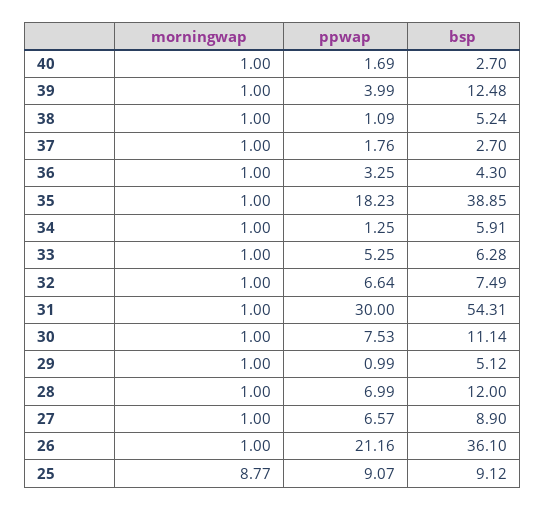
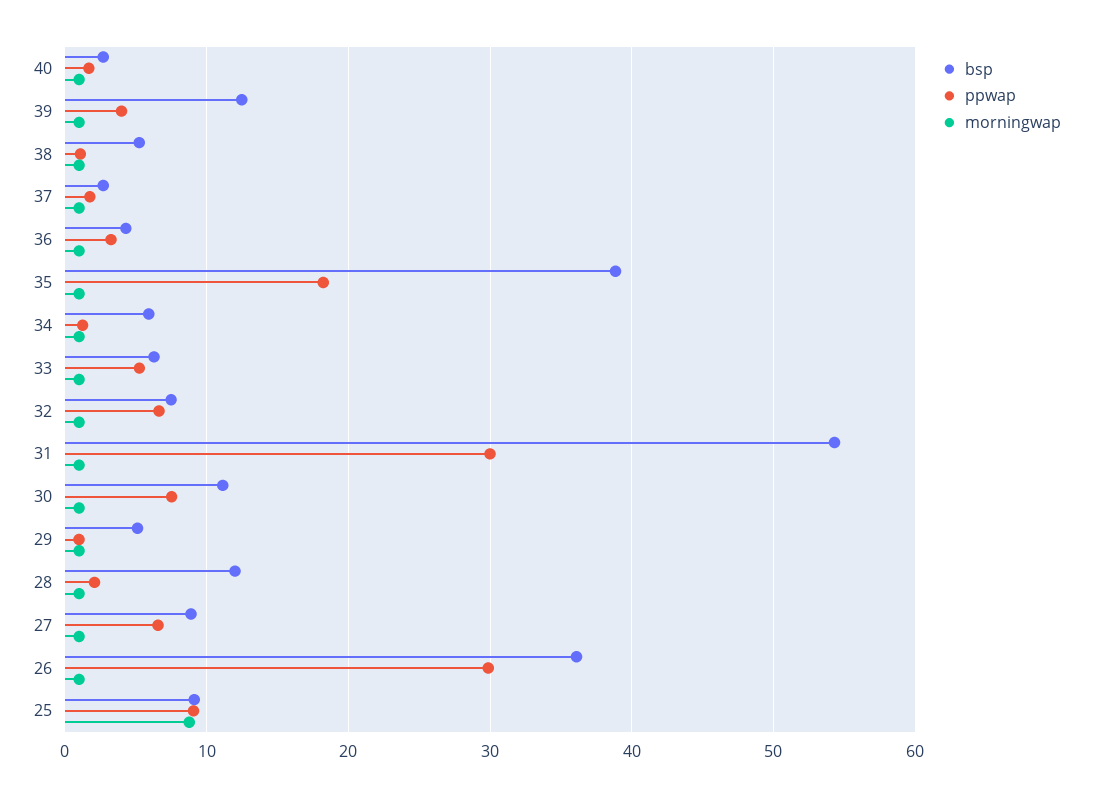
  {
    "morningwap": {
      "40": 1,
      "39": 1,
      "38": 1,
      "37": 1,
      "36": 1,
      "35": 1,
      "34": 1,
      "33": 1,
      "32": 1,
      "31": 1,
      "30": 1,
      "29": 1,
      "28": 1,
      "27": 1,
      "26": 1,
      "25": 8.77
    },
    "ppwap": {
      "40": 1.69,
      "39": 3.99,
      "38": 1.09,
      "37": 1.76,
      "36": 3.25,
      "35": 18.23,
      "34": 1.25,
      "33": 5.25,
      "32": 6.64,
      "31": 30,
      "30": 7.53,
      "29": 0.99,
-     "28": 6.99,
+     "28": 2,
      "27": 6.57,
-     "26": 21.16,
+     "26": 30,
      "25": 9.07
    },
    "bsp": {
      "40": 2.7,
      "39": 12.48,
      "38": 5.24,
      "37": 2.7,
      "36": 4.3,
      "35": 38.85,
      "34": 5.91,
      "33": 6.28,
      "32": 7.49,
      "31": 54.31,
      "30": 11.14,
      "29": 5.12,
      "28": 12,
      "27": 8.9,
      "26": 36.1,
      "25": 9.12
    }
  }

